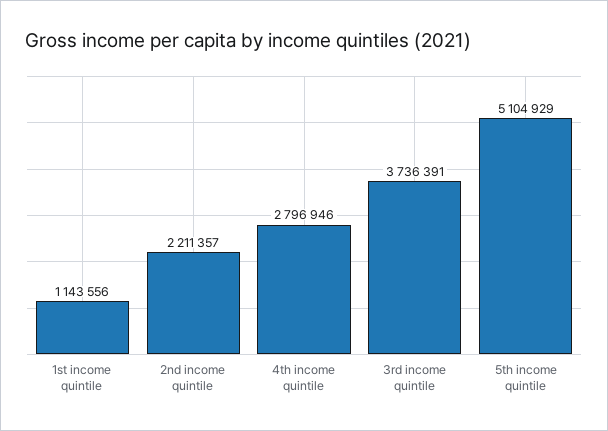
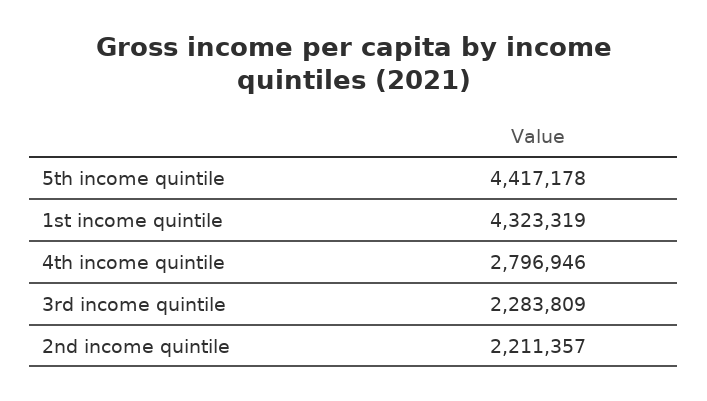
  {
-   "1st income quintile": 1143556,
+   "1st income quintile": 4323319,
    "2nd income quintile": 2211357,
    "4th income quintile": 2796946,
-   "3rd income quintile": 3736391,
+   "3rd income quintile": 2283809,
-   "5th income quintile": 5104929
+   "5th income quintile": 4417178
  }

